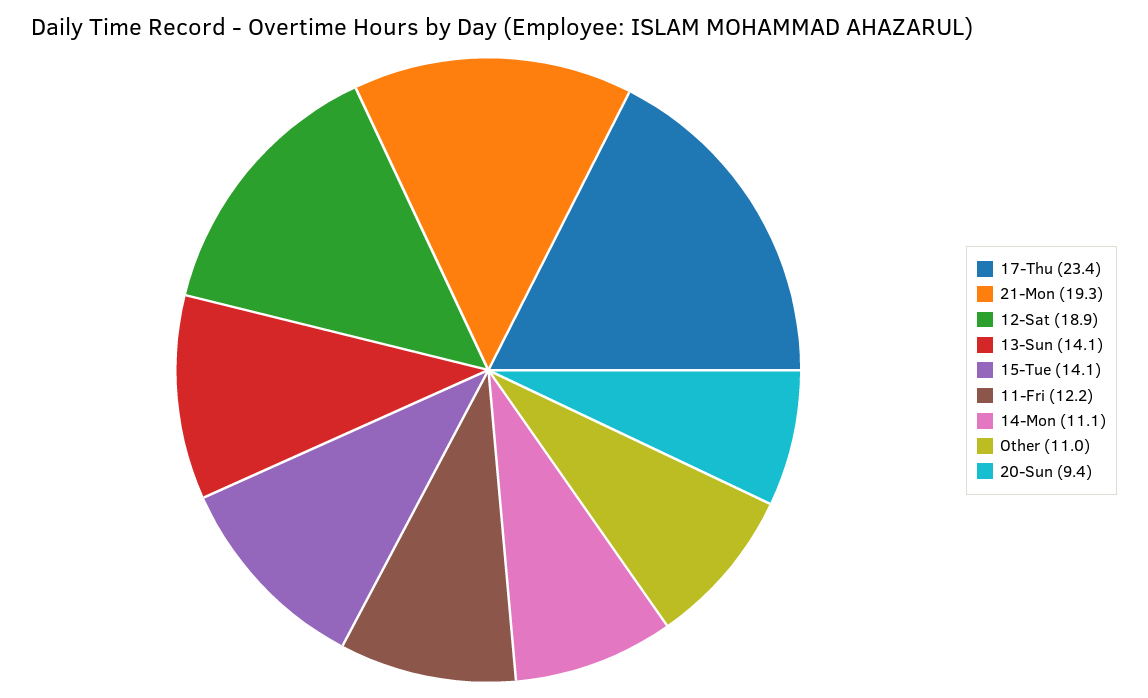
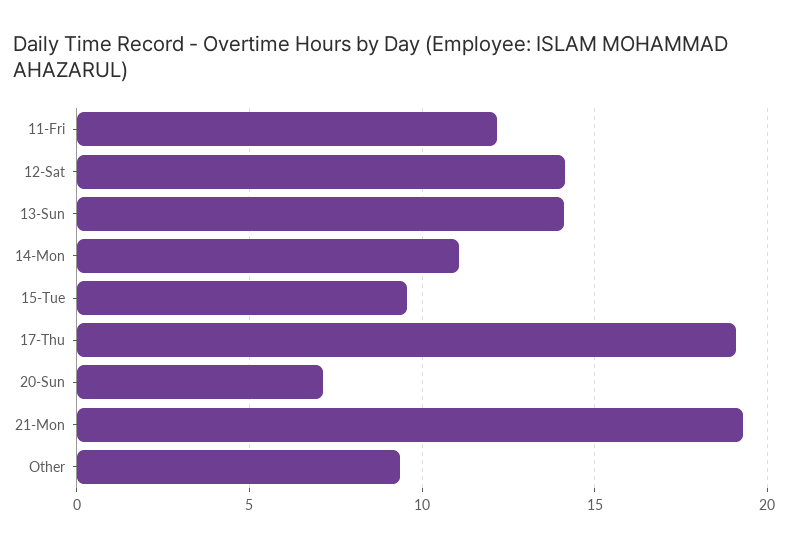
  {
-   "17-Thu": 23.4,
+   "17-Thu": 19,
    "21-Mon": 19.3,
-   "12-Sat": 18.9,
+   "12-Sat": 14,
    "13-Sun": 14.1,
-   "15-Tue": 14.1,
+   "15-Tue": 9.5,
    "11-Fri": 12.2,
    "14-Mon": 11.1,
-   "Other": 11,
+   "Other": 9.5,
-   "20-Sun": 9.4
+   "20-Sun": 7
  }

